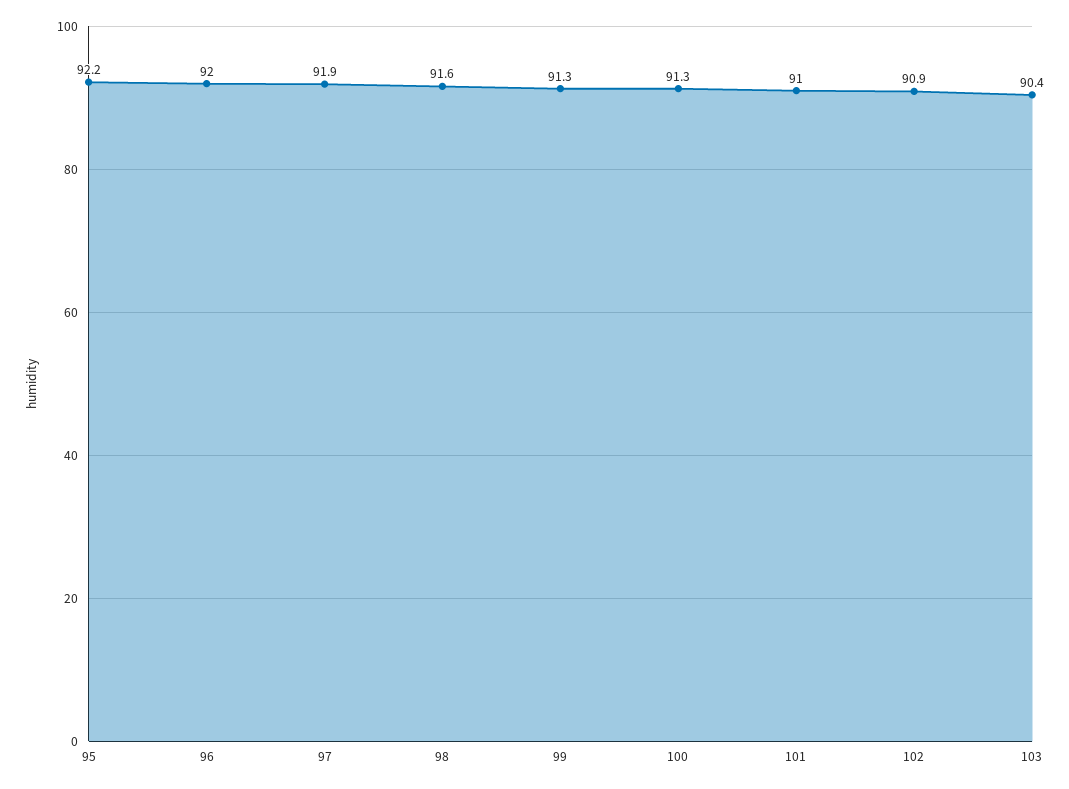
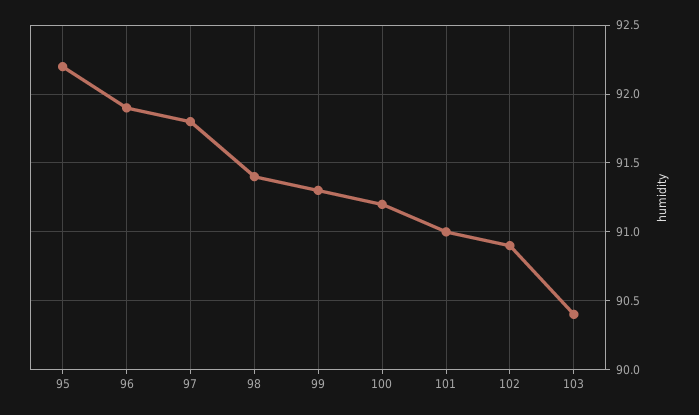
  {
    "95": 92.2,
-   "96": 92,
+   "96": 91.9,
-   "97": 91.9,
+   "97": 91.8,
-   "98": 91.6,
+   "98": 91.4,
    "99": 91.3,
-   "100": 91.3,
+   "100": 91.2,
    "101": 91,
    "102": 90.9,
    "103": 90.4
  }

